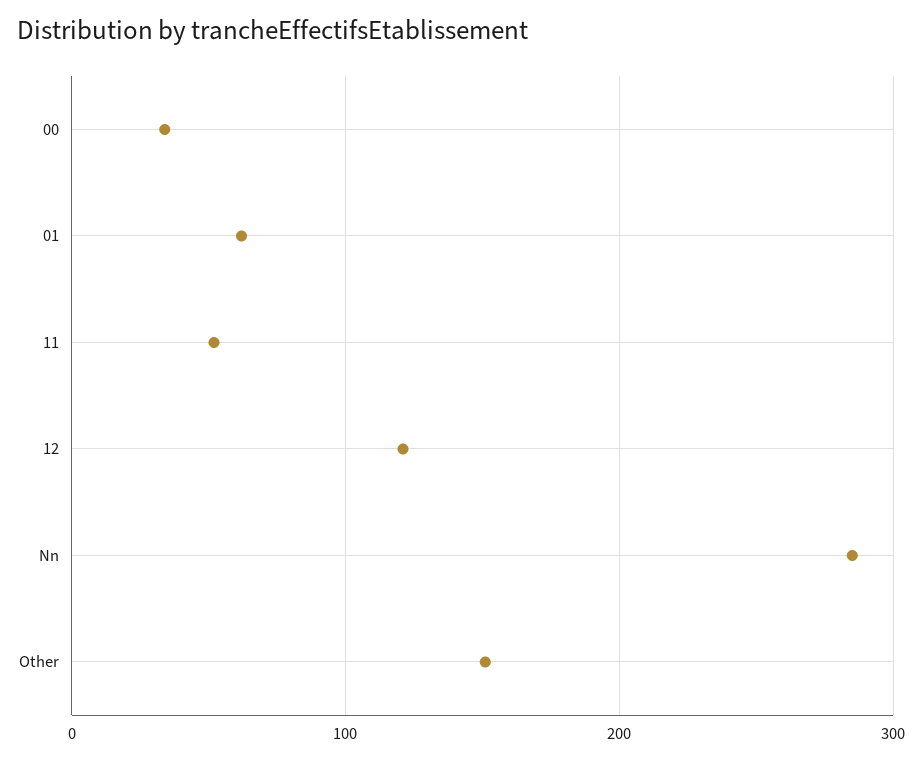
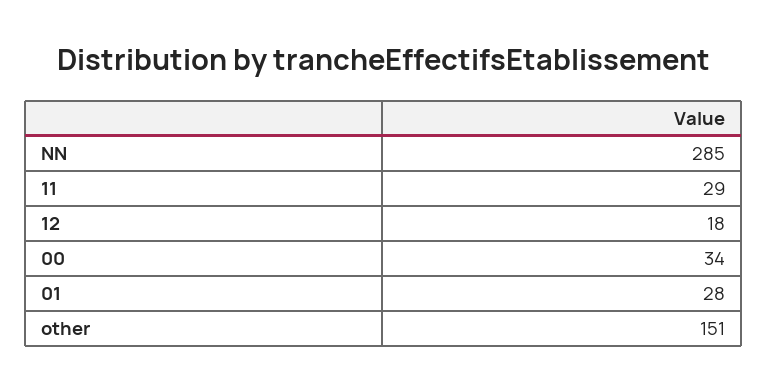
  {
    "00": 34,
-   "01": 60,
+   "01": 28,
-   "11": 50,
+   "11": 29,
-   "12": 120,
+   "12": 18,
    "Nn": 285,
    "Other": 151
  }

